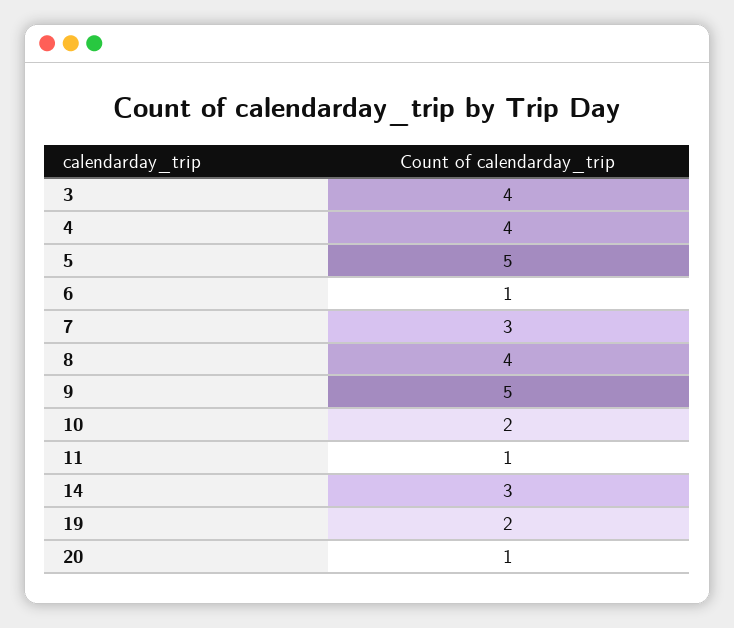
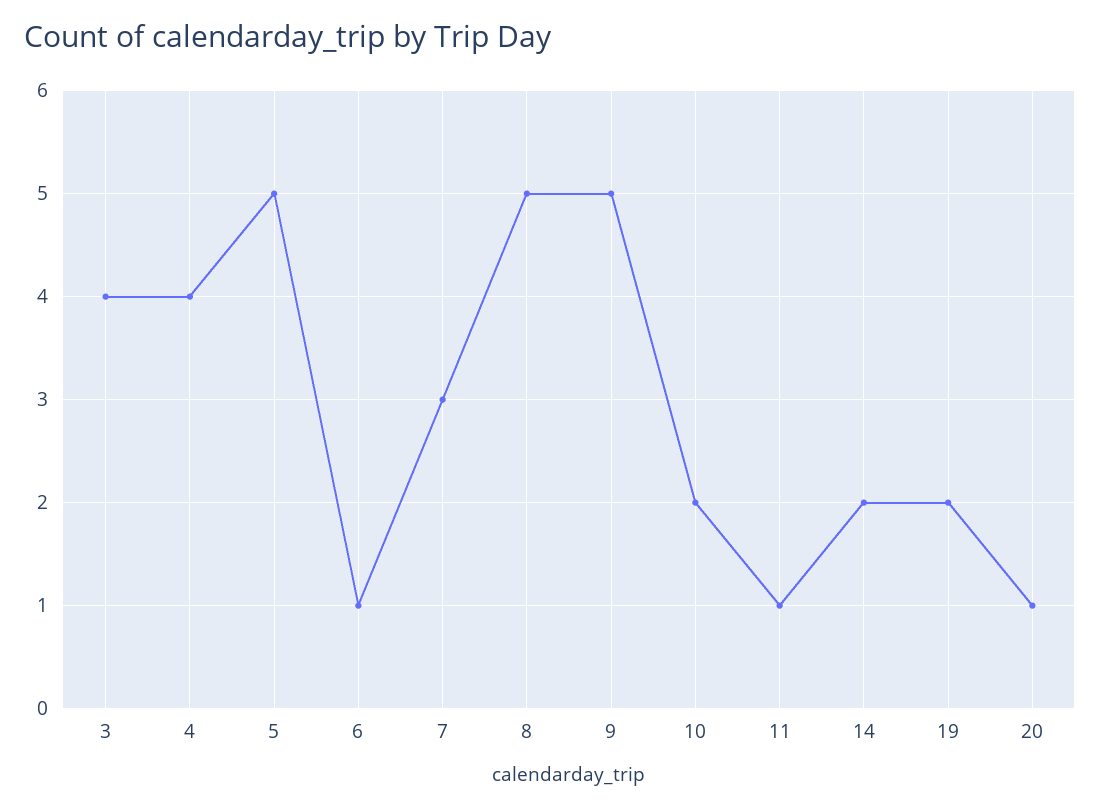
  {
    "3": 4,
    "4": 4,
    "5": 5,
    "6": 1,
    "7": 3,
-   "8": 4,
+   "8": 5,
    "9": 5,
    "10": 2,
    "11": 1,
-   "14": 3,
+   "14": 2,
    "19": 2,
    "20": 1
  }

